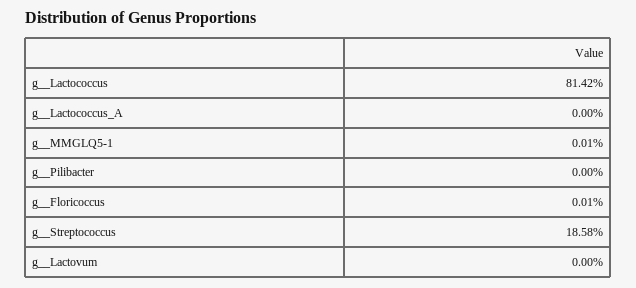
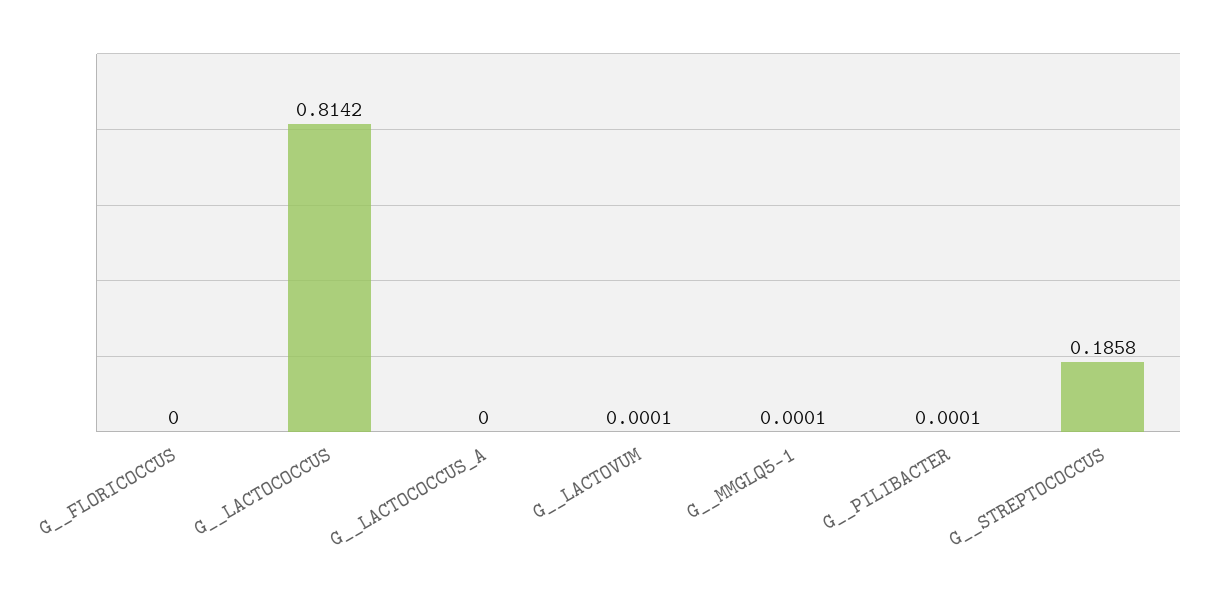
  {
    "g__Lactococcus": 0.8142,
    "g__Lactococcus_A": 0,
    "g__MMGLQ5-1": 0.0001,
-   "g__Pilibacter": 0,
+   "g__Pilibacter": 0.0001,
-   "g__Floricoccus": 0.0001,
+   "g__Floricoccus": 0,
    "g__Streptococcus": 0.1858,
-   "g__Lactovum": 0
+   "g__Lactovum": 0.0001
  }

